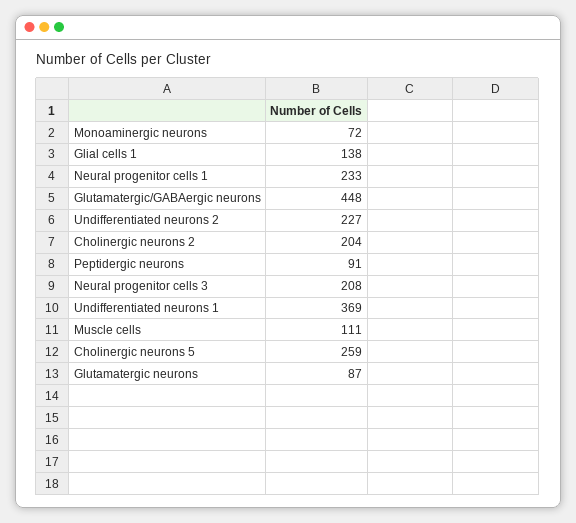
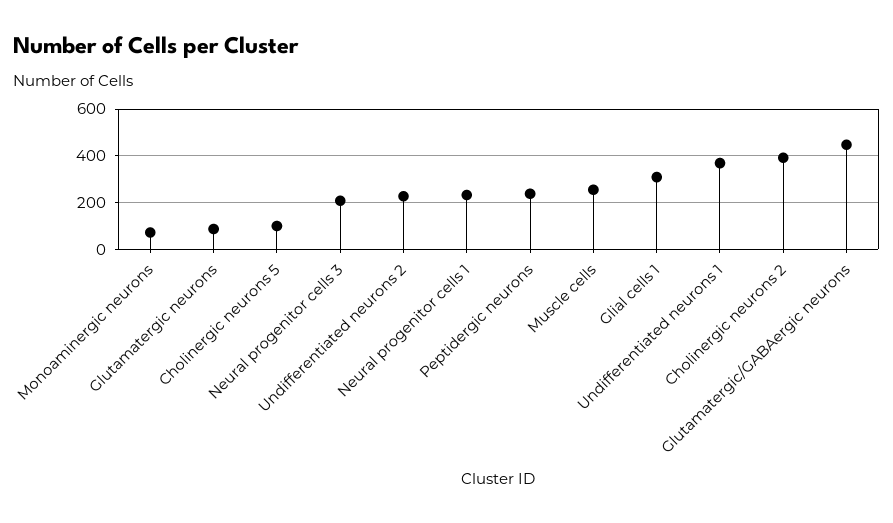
  {
    "Monoaminergic neurons": 72,
-   "Glial cells 1": 138,
+   "Glial cells 1": 300,
    "Neural progenitor cells 1": 233,
    "Glutamatergic/GABAergic neurons": 448,
    "Undifferentiated neurons 2": 227,
-   "Cholinergic neurons 2": 204,
+   "Cholinergic neurons 2": 400,
-   "Peptidergic neurons": 91,
+   "Peptidergic neurons": 250,
    "Neural progenitor cells 3": 208,
    "Undifferentiated neurons 1": 369,
-   "Muscle cells": 111,
+   "Muscle cells": 250,
-   "Cholinergic neurons 5": 259,
+   "Cholinergic neurons 5": 100,
    "Glutamatergic neurons": 87
  }

